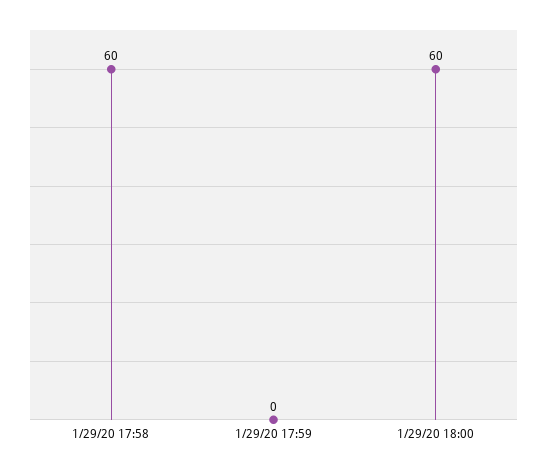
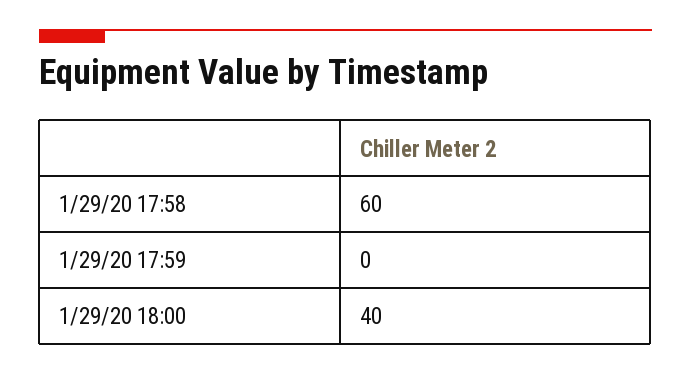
  {
    "1/29/20 17:58": 60,
    "1/29/20 17:59": 0,
-   "1/29/20 18:00": 60
+   "1/29/20 18:00": 40
  }

